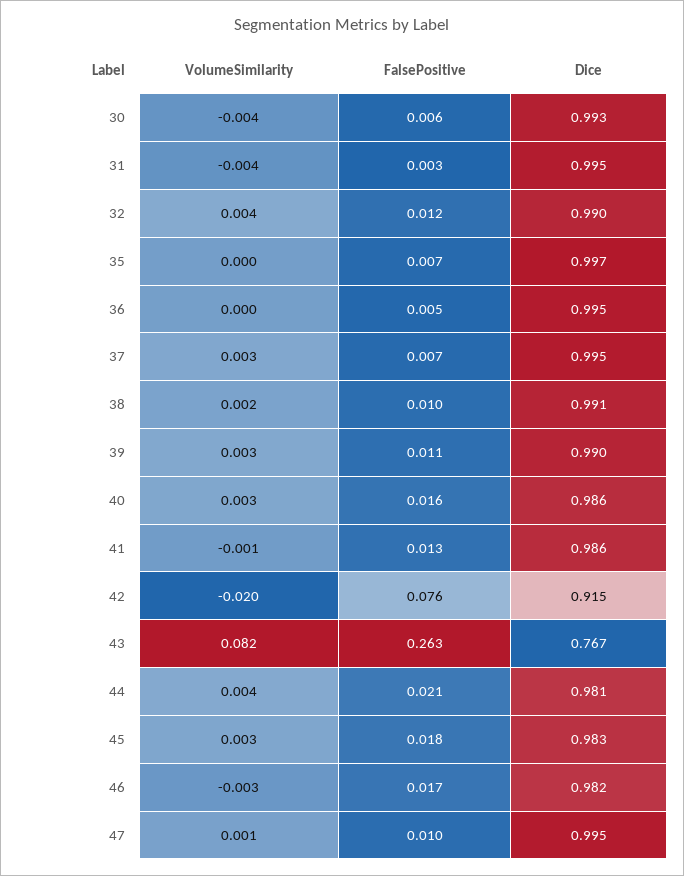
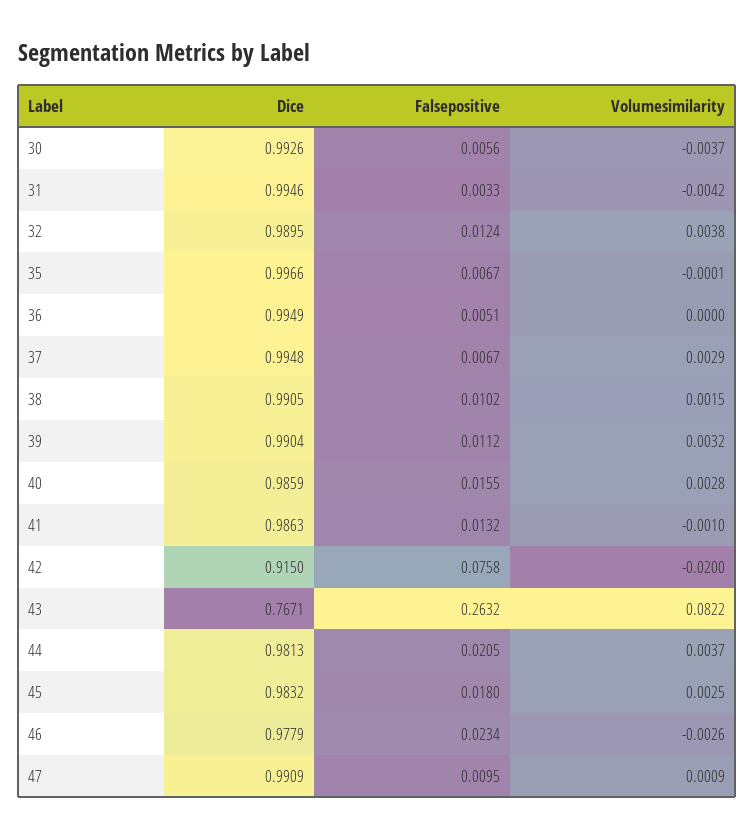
  {
    "VolumeSimilarity": {
      "30": -0.0037,
      "31": -0.0042,
      "32": 0.0038,
      "35": -0.0001,
      "36": 0,
      "37": 0.0029,
      "38": 0.0015,
      "39": 0.0032,
      "40": 0.0028,
      "41": -0.001,
      "42": -0.02,
      "43": 0.0822,
      "44": 0.0037,
      "45": 0.0025,
      "46": -0.0026,
      "47": 0.0009
    },
    "FalsePositive": {
      "30": 0.0056,
      "31": 0.0033,
      "32": 0.0124,
      "35": 0.0067,
      "36": 0.0051,
      "37": 0.0067,
      "38": 0.0102,
      "39": 0.0112,
      "40": 0.0155,
      "41": 0.0132,
      "42": 0.0758,
      "43": 0.2632,
      "44": 0.0205,
      "45": 0.018,
-     "46": 0.017,
+     "46": 0.0234,
      "47": 0.0095
    },
    "Dice": {
      "30": 0.9926,
      "31": 0.9946,
      "32": 0.9895,
      "35": 0.9966,
      "36": 0.9949,
      "37": 0.9948,
      "38": 0.9905,
      "39": 0.9904,
      "40": 0.9859,
      "41": 0.9863,
      "42": 0.915,
      "43": 0.7671,
      "44": 0.9813,
      "45": 0.9832,
-     "46": 0.982,
+     "46": 0.9779,
-     "47": 0.995
+     "47": 0.9909
    }
  }

